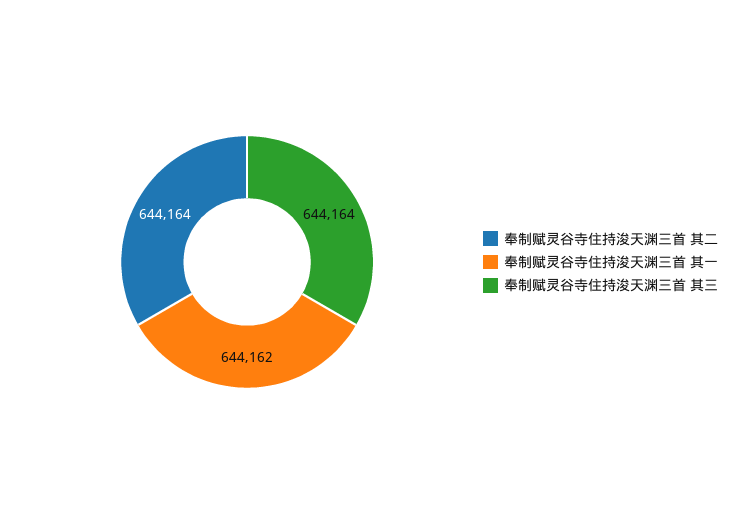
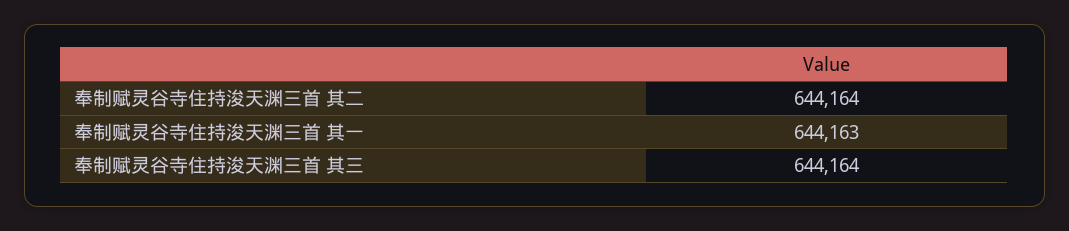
  {
    "奉制赋灵谷寺住持浚天渊三首 其二": 644164,
-   "奉制赋灵谷寺住持浚天渊三首 其一": 644162,
+   "奉制赋灵谷寺住持浚天渊三首 其一": 644163,
    "奉制赋灵谷寺住持浚天渊三首 其三": 644164
  }

